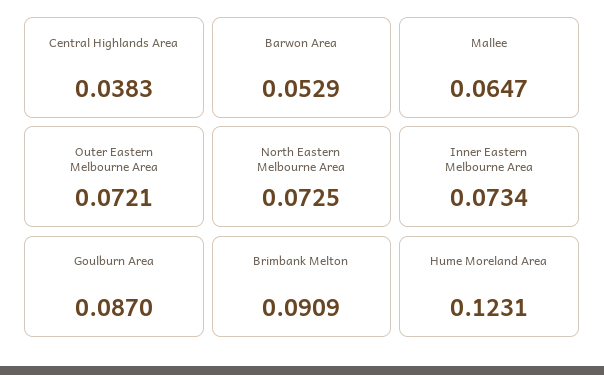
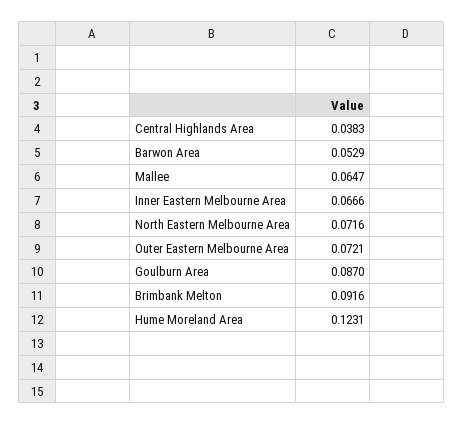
  {
    "Central Highlands Area": 0.0383,
    "Barwon Area": 0.0529,
    "Mallee": 0.0647,
    "Outer Eastern Melbourne Area": 0.0721,
-   "North Eastern Melbourne Area": 0.0725,
+   "North Eastern Melbourne Area": 0.0716,
-   "Inner Eastern Melbourne Area": 0.0734,
+   "Inner Eastern Melbourne Area": 0.0666,
    "Goulburn Area": 0.087,
-   "Brimbank Melton": 0.0909,
+   "Brimbank Melton": 0.0916,
    "Hume Moreland Area": 0.1231
  }

